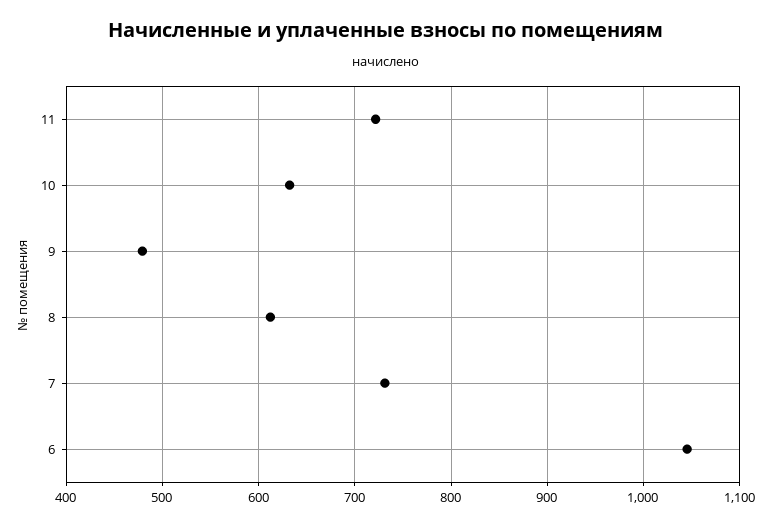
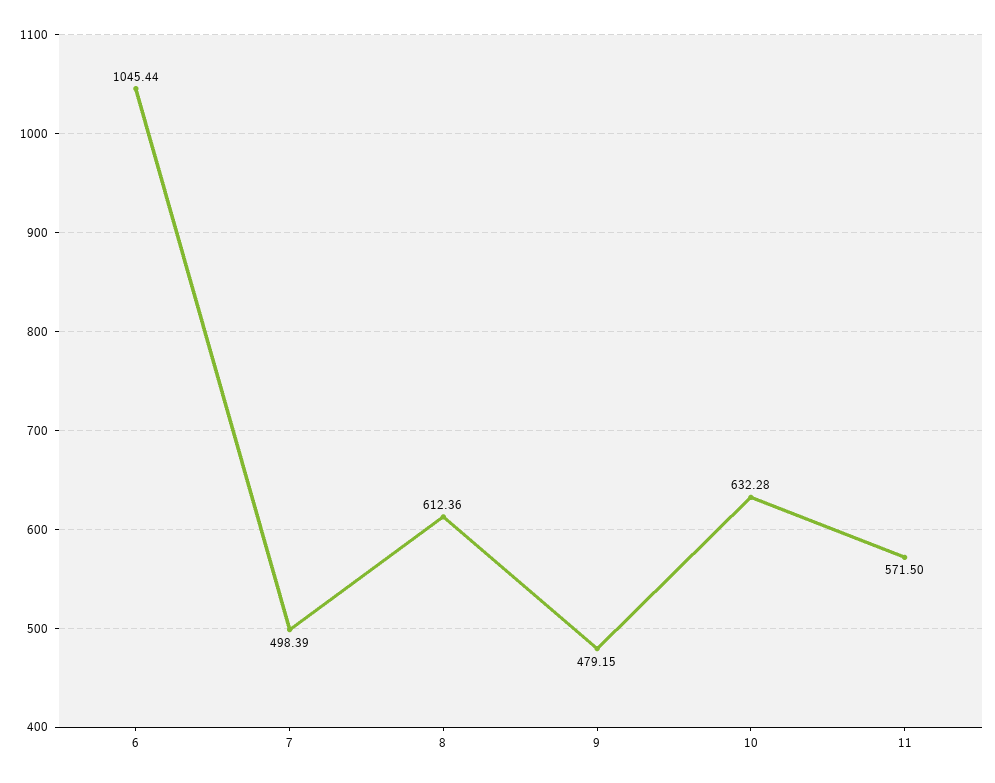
  {
-   "11": 720,
+   "11": 571.5,
    "10": 632.28,
    "9": 479.15,
    "8": 612.36,
-   "7": 730,
+   "7": 498.39,
    "6": 1045.44
  }

